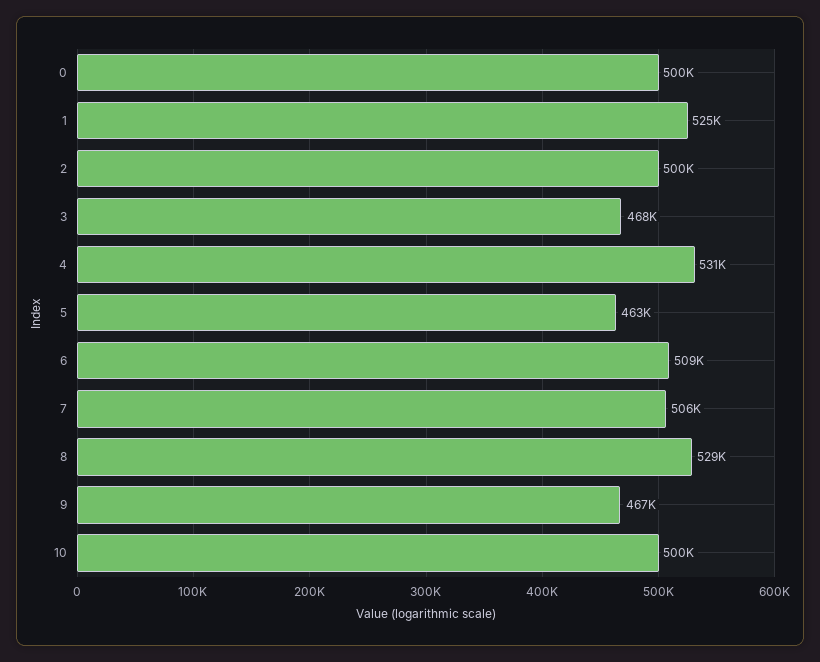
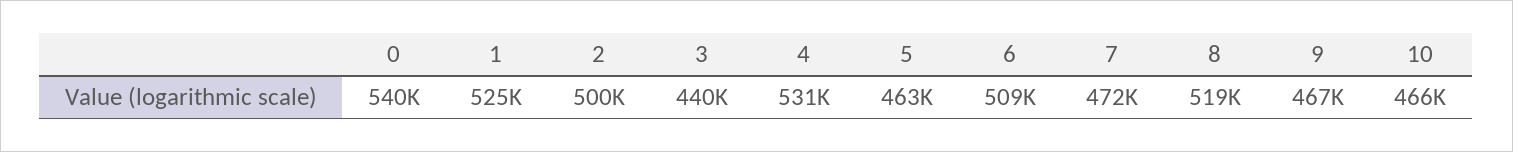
  {
-   "0": 500000,
+   "0": 540000,
    "1": 525000,
    "2": 500000,
-   "3": 468000,
+   "3": 440000,
    "4": 531000,
    "5": 463000,
    "6": 509000,
-   "7": 506000,
+   "7": 472000,
-   "8": 529000,
+   "8": 519000,
    "9": 467000,
-   "10": 500000
+   "10": 466000
  }

